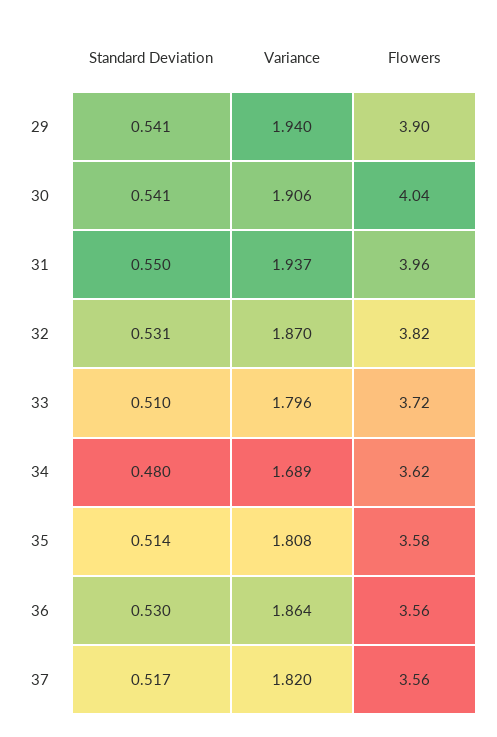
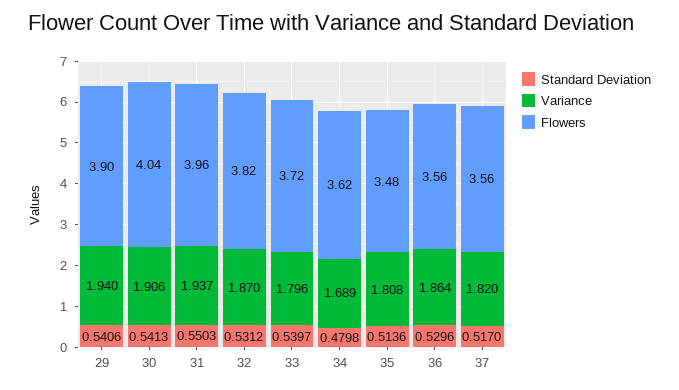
  {
    "Standard Deviation": {
      "29": 0.5406,
      "30": 0.5413,
      "31": 0.5503,
      "32": 0.5312,
-     "33": 0.51,
+     "33": 0.5397,
      "34": 0.4798,
      "35": 0.5136,
      "36": 0.5296,
      "37": 0.517
    },
    "Variance": {
      "29": 1.94,
      "30": 1.906,
      "31": 1.937,
      "32": 1.87,
      "33": 1.796,
      "34": 1.689,
      "35": 1.808,
      "36": 1.864,
      "37": 1.82
    },
    "Flowers": {
      "29": 3.9,
      "30": 4.04,
      "31": 3.96,
      "32": 3.82,
      "33": 3.72,
      "34": 3.62,
-     "35": 3.58,
+     "35": 3.48,
      "36": 3.56,
      "37": 3.56
    }
  }

